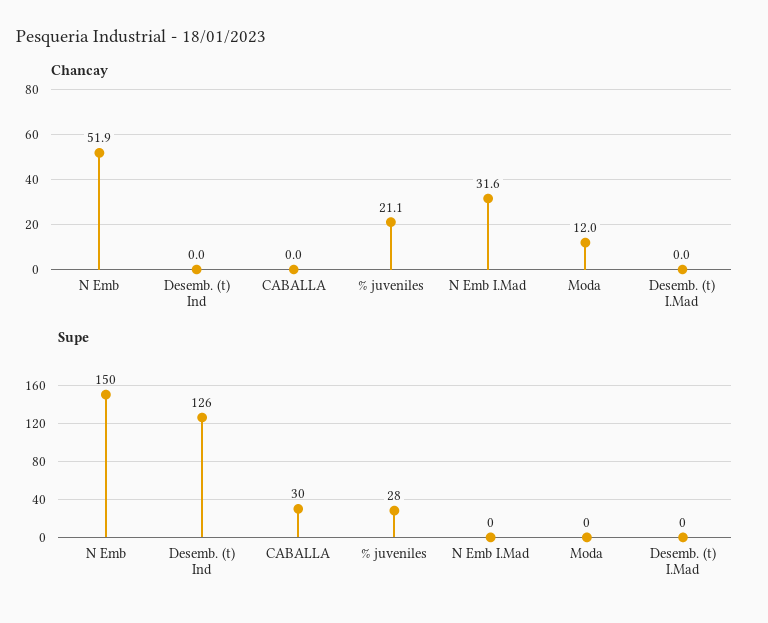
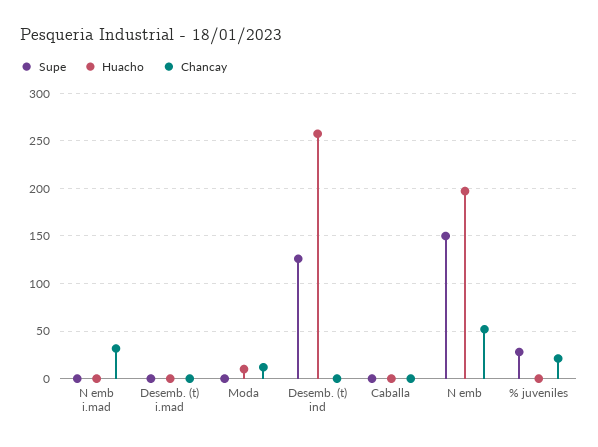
  {
    "Chancay": {
      "N Emb": 51.9,
      "Desemb. (t) Ind": 0,
      "CABALLA": 0,
      "% juveniles": 21.1,
      "N Emb I.Mad": 31.6,
      "Moda": 12,
      "Desemb. (t) I.Mad": 0
    },
    "Supe": {
      "N Emb": 150,
      "Desemb. (t) Ind": 126,
-     "CABALLA": 30,
+     "CABALLA": 0,
      "% juveniles": 28,
      "N Emb I.Mad": 0,
      "Moda": 0,
      "Desemb. (t) I.Mad": 0
-   }
+   },
+   "Huacho": {
+     "N Emb I.Mad": 0,
+     "Desemb. (t) I.Mad": 0,
+     "Moda": 10,
+     "Desemb. (t) Ind": 260,
+     "CABALLA": 0,
+     "N Emb": 200,
+     "% juveniles": 0
+   }
  }

